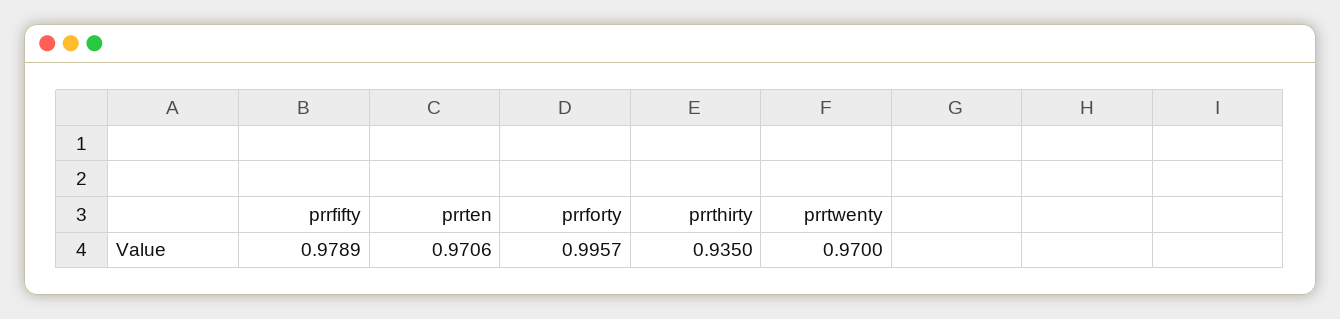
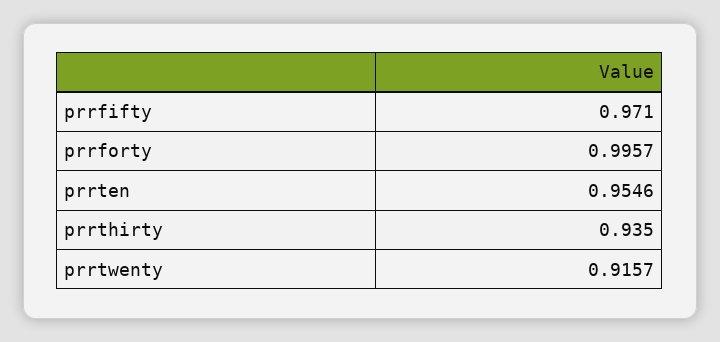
  {
-   "prrfifty": 0.9789,
+   "prrfifty": 0.971,
-   "prrten": 0.9706,
+   "prrten": 0.9546,
    "prrforty": 0.9957,
    "prrthirty": 0.935,
-   "prrtwenty": 0.97
+   "prrtwenty": 0.9157
  }

